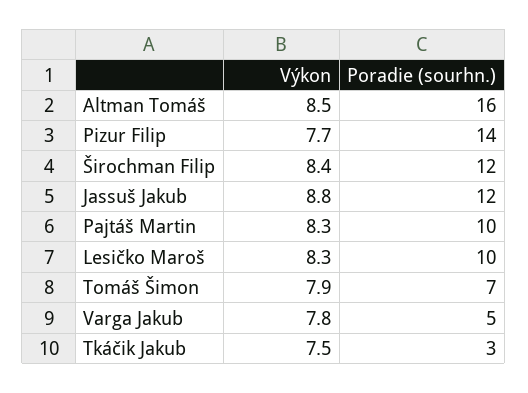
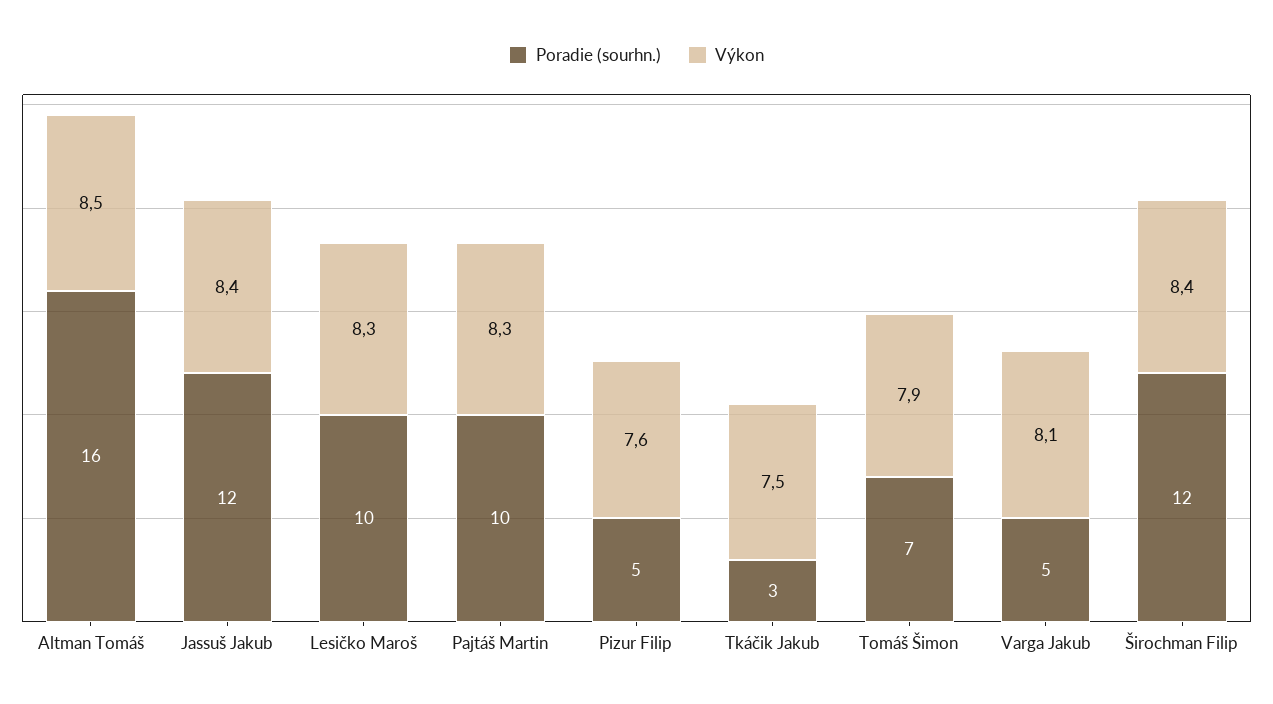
  {
    "Výkon": {
      "Altman Tomáš": 8.5,
-     "Pizur Filip": 7.7,
+     "Pizur Filip": 7.6,
      "Širochman Filip": 8.4,
-     "Jassuš Jakub": 8.8,
+     "Jassuš Jakub": 8.4,
      "Pajtáš Martin": 8.3,
      "Lesičko Maroš": 8.3,
      "Tomáš Šimon": 7.9,
-     "Varga Jakub": 7.8,
+     "Varga Jakub": 8.1,
      "Tkáčik Jakub": 7.5
    },
    "Poradie (sourhn.)": {
      "Altman Tomáš": 16,
-     "Pizur Filip": 14,
+     "Pizur Filip": 5,
      "Širochman Filip": 12,
      "Jassuš Jakub": 12,
      "Pajtáš Martin": 10,
      "Lesičko Maroš": 10,
      "Tomáš Šimon": 7,
      "Varga Jakub": 5,
      "Tkáčik Jakub": 3
    }
  }

